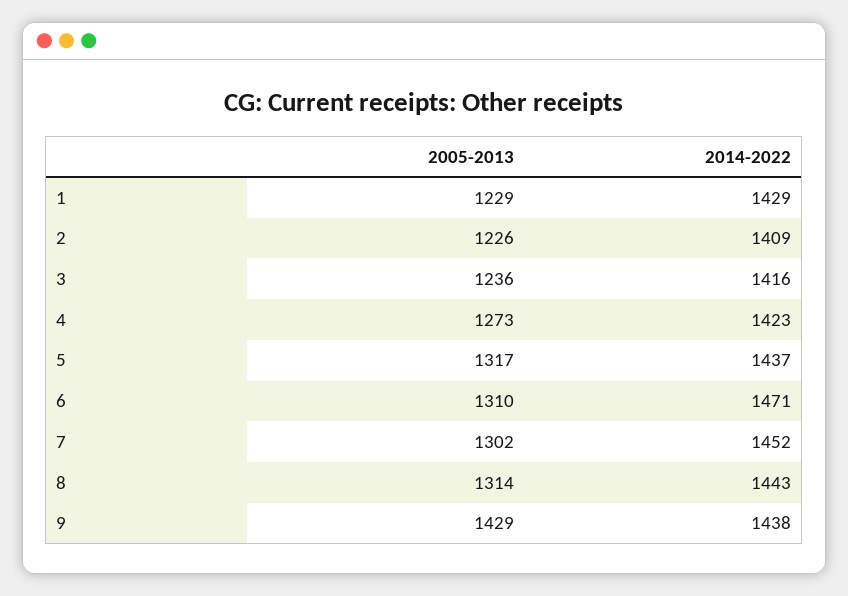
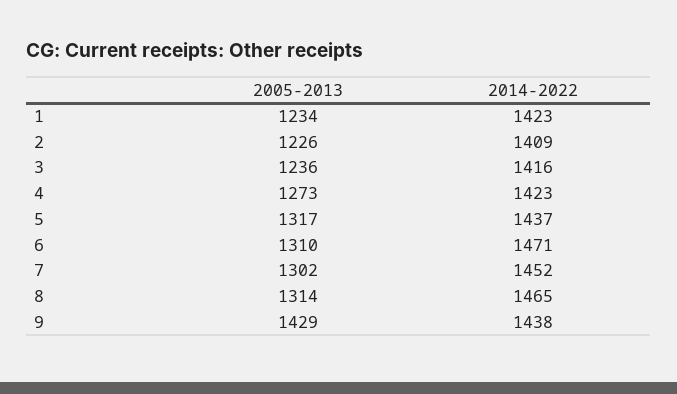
  {
    "2005-2013": {
-     "1": 1229,
+     "1": 1234,
      "2": 1226,
      "3": 1236,
      "4": 1273,
      "5": 1317,
      "6": 1310,
      "7": 1302,
      "8": 1314,
      "9": 1429
    },
    "2014-2022": {
-     "1": 1429,
+     "1": 1423,
      "2": 1409,
      "3": 1416,
      "4": 1423,
      "5": 1437,
      "6": 1471,
      "7": 1452,
-     "8": 1443,
+     "8": 1465,
      "9": 1438
    }
  }

